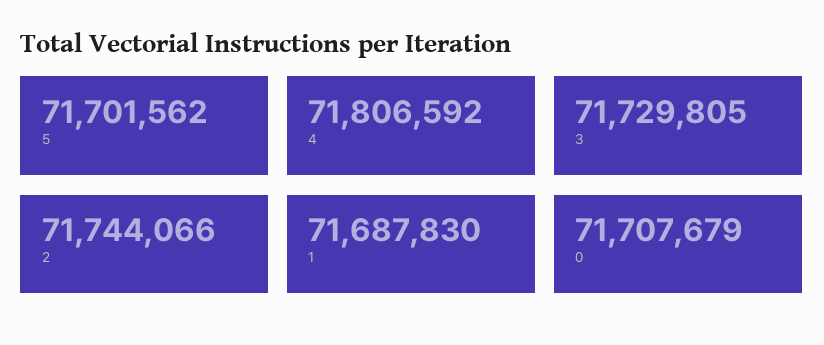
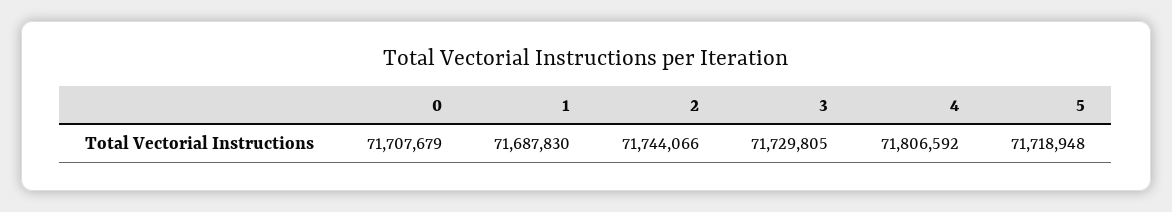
  {
-   "5": 71701562,
+   "5": 71718948,
    "4": 71806592,
    "3": 71729805,
    "2": 71744066,
    "1": 71687830,
    "0": 71707679
  }

